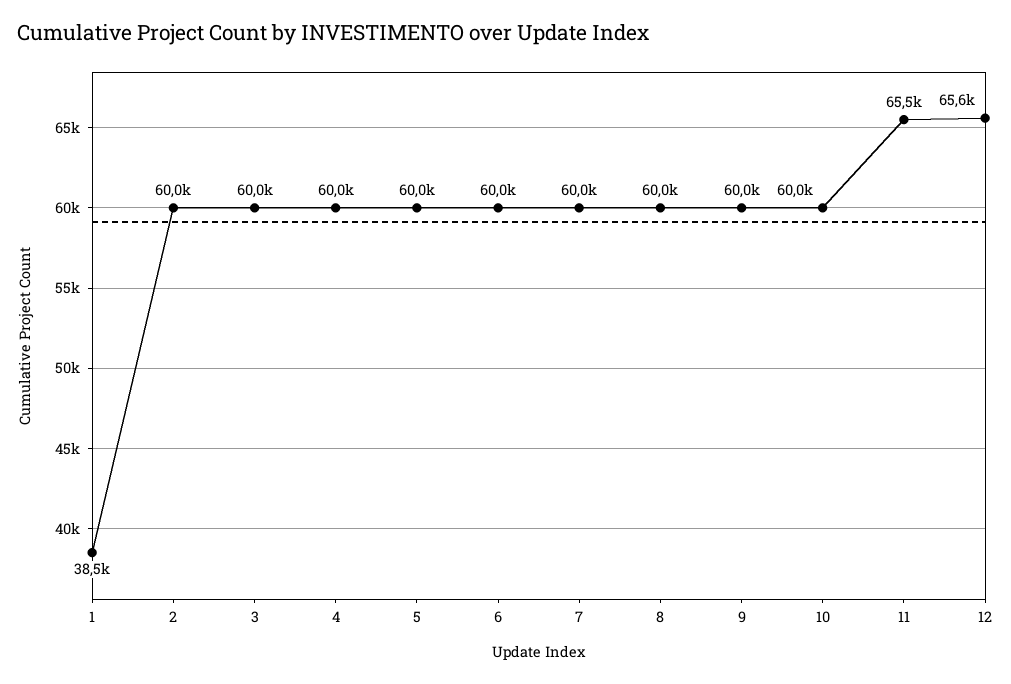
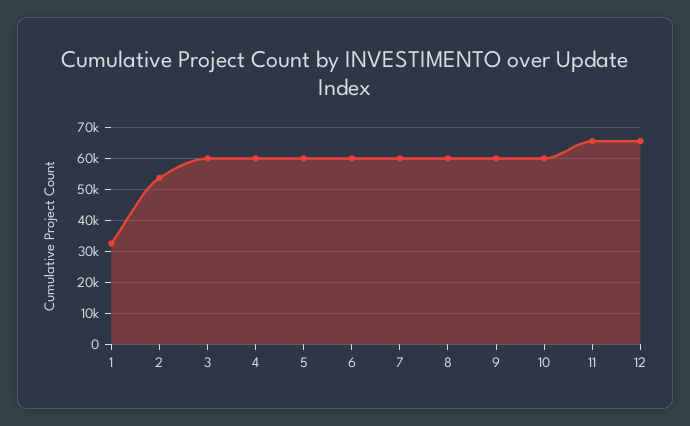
  {
-   "1": 38500,
+   "1": 32000,
-   "2": 60000,
+   "2": 54000,
    "3": 60000,
    "4": 60000,
    "5": 60000,
    "6": 60000,
    "7": 60000,
    "8": 60000,
    "9": 60000,
    "10": 60000,
    "11": 65500,
    "12": 65600
  }

